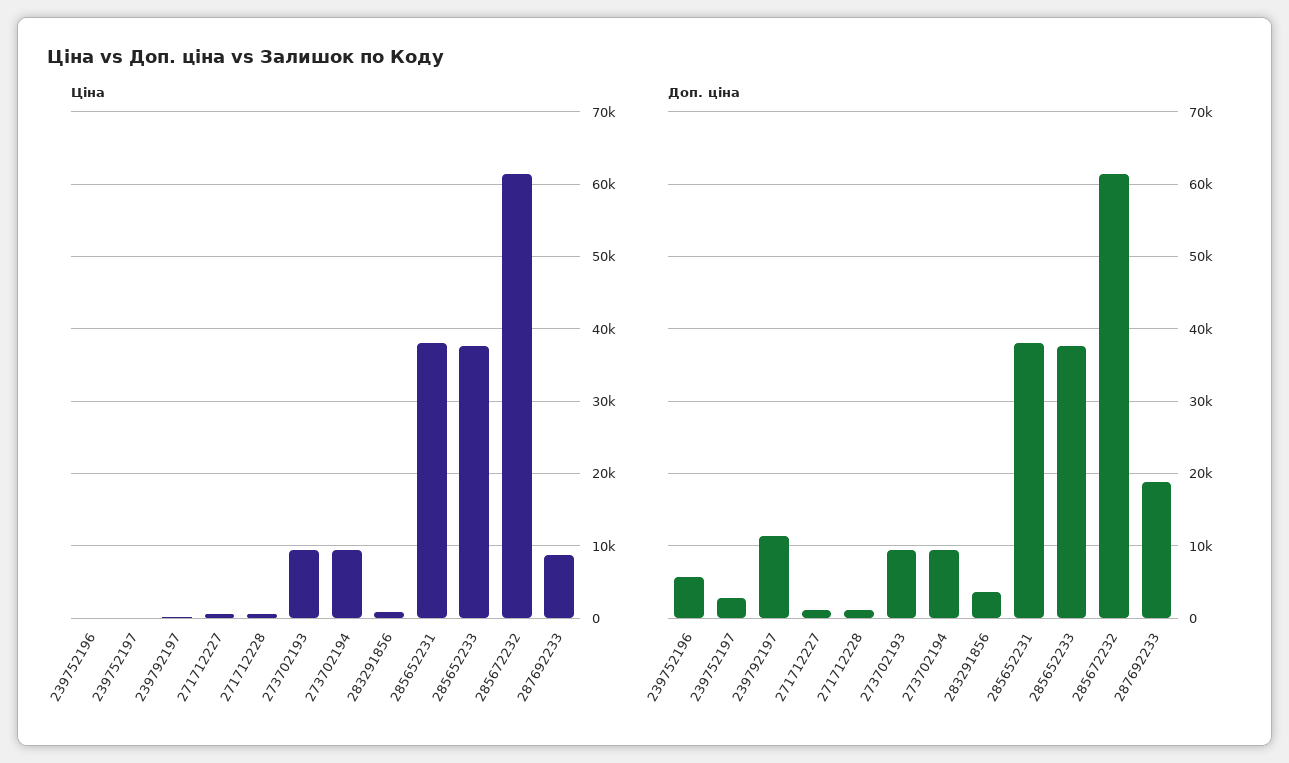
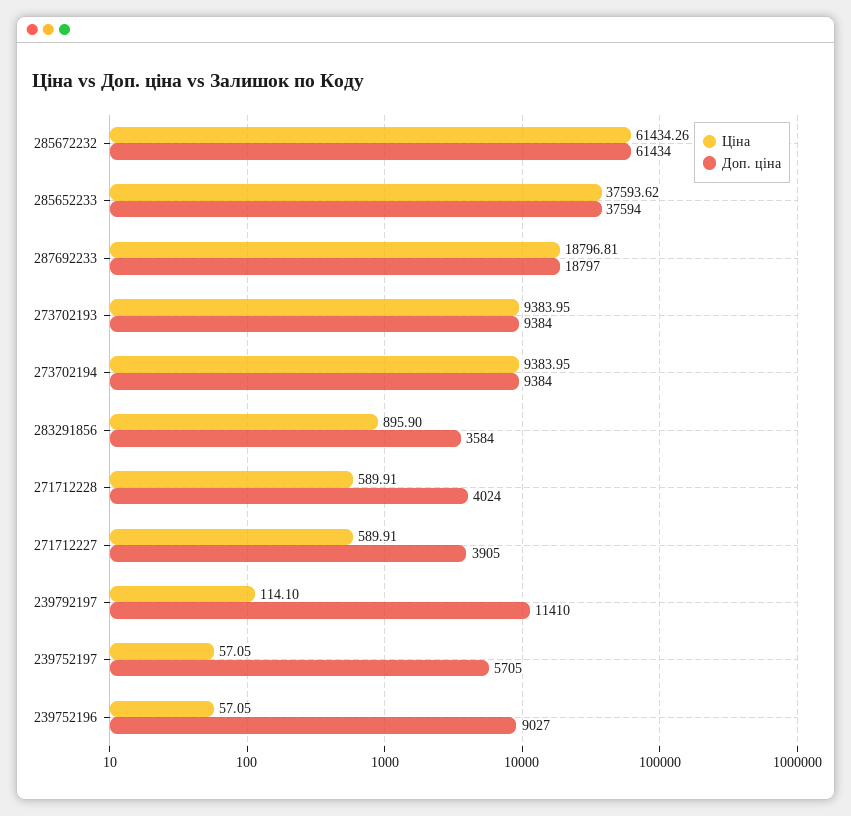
  {
    "Ціна": {
      "239752196": 57.05,
      "239752197": 57.05,
      "239792197": 114.1,
      "271712227": 589.91,
      "271712228": 589.91,
      "273702193": 9383.95,
      "273702194": 9383.95,
      "283291856": 895.9,
-     "285652231": 38000,
      "285652233": 37593.62,
      "285672232": 61434.26,
-     "287692233": 9000
+     "287692233": 18796.81
    },
    "Доп. ціна": {
-     "239752196": 6000,
+     "239752196": 9027,
-     "239752197": 3000,
+     "239752197": 5705,
      "239792197": 11410,
-     "271712227": 1000,
+     "271712227": 3905,
-     "271712228": 1000,
+     "271712228": 4024,
      "273702193": 9384,
      "273702194": 9384,
      "283291856": 3584,
-     "285652231": 38000,
      "285652233": 37594,
      "285672232": 61434,
      "287692233": 18797
    }
  }

